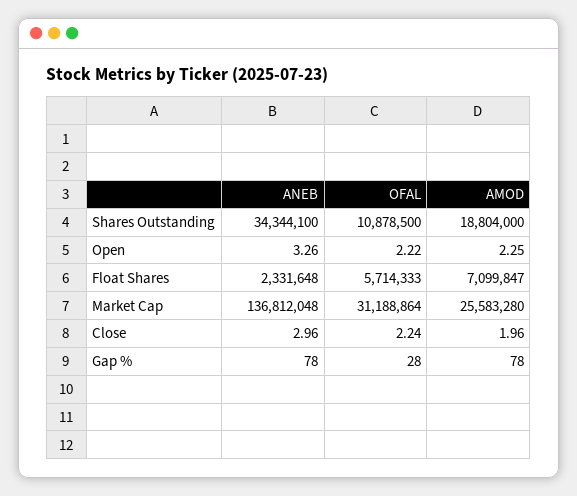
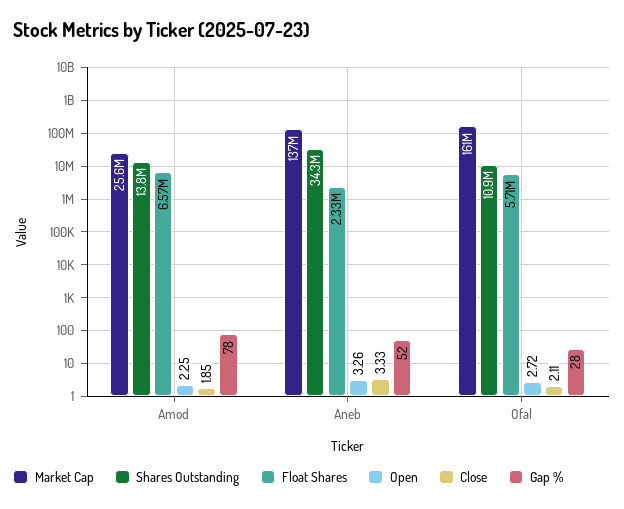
  {
    "Shares Outstanding": {
      "ANEB": 34344100,
      "OFAL": 10878500,
-     "AMOD": 18804000
+     "AMOD": 13800000
    },
    "Open": {
      "ANEB": 3.26,
-     "OFAL": 2.22,
+     "OFAL": 2.72,
      "AMOD": 2.25
    },
    "Float Shares": {
      "ANEB": 2331648,
      "OFAL": 5714333,
-     "AMOD": 7099847
+     "AMOD": 6570000
    },
    "Market Cap": {
      "ANEB": 136812048,
-     "OFAL": 31188864,
+     "OFAL": 161000000,
      "AMOD": 25583280
    },
    "Close": {
-     "ANEB": 2.96,
+     "ANEB": 3.33,
-     "OFAL": 2.24,
+     "OFAL": 2.11,
-     "AMOD": 1.96
+     "AMOD": 1.85
    },
    "Gap %": {
-     "ANEB": 78,
+     "ANEB": 52,
      "OFAL": 28,
      "AMOD": 78
    }
  }

